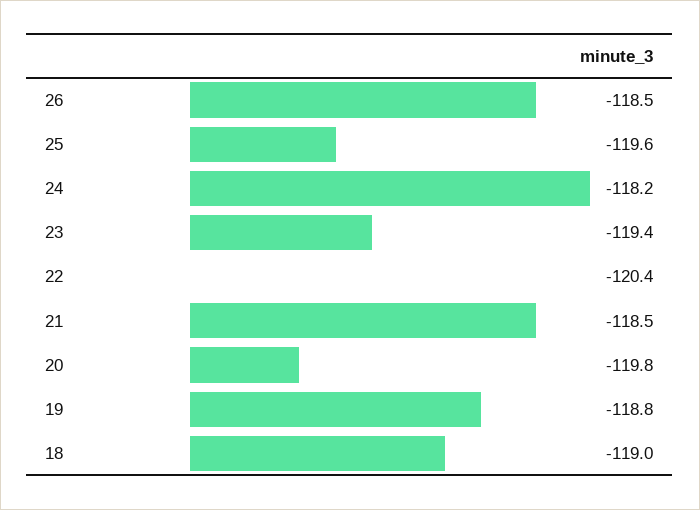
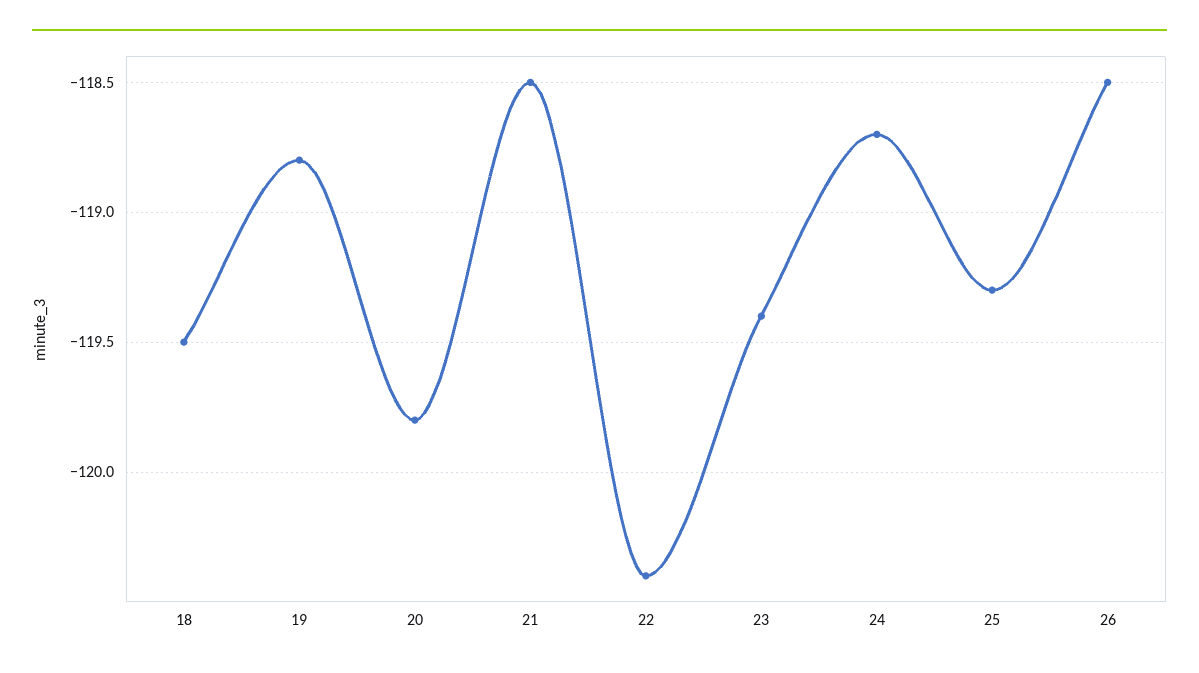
  {
    "26": -118.5,
-   "25": -119.6,
+   "25": -119.3,
-   "24": -118.2,
+   "24": -118.7,
    "23": -119.4,
    "22": -120.4,
    "21": -118.5,
    "20": -119.8,
    "19": -118.8,
-   "18": -119
+   "18": -119.5
  }

